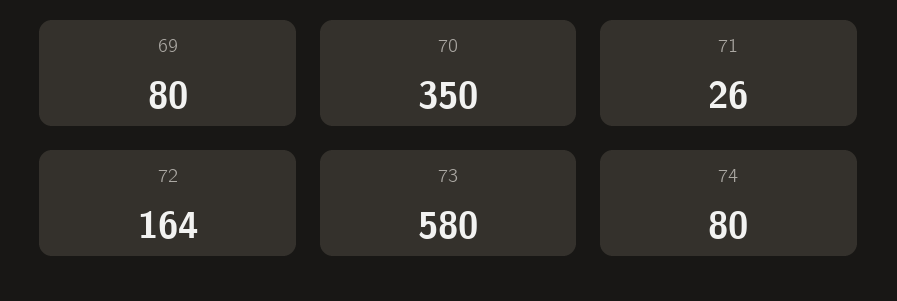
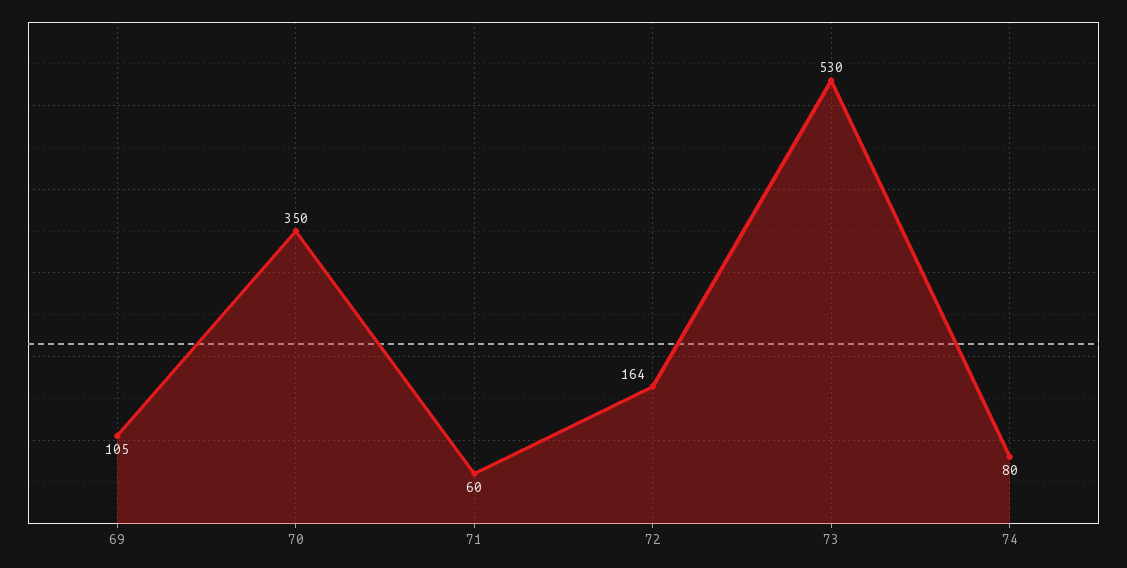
  {
-   "69": 80,
+   "69": 105,
    "70": 350,
-   "71": 26,
+   "71": 60,
    "72": 164,
-   "73": 580,
+   "73": 530,
    "74": 80
  }

